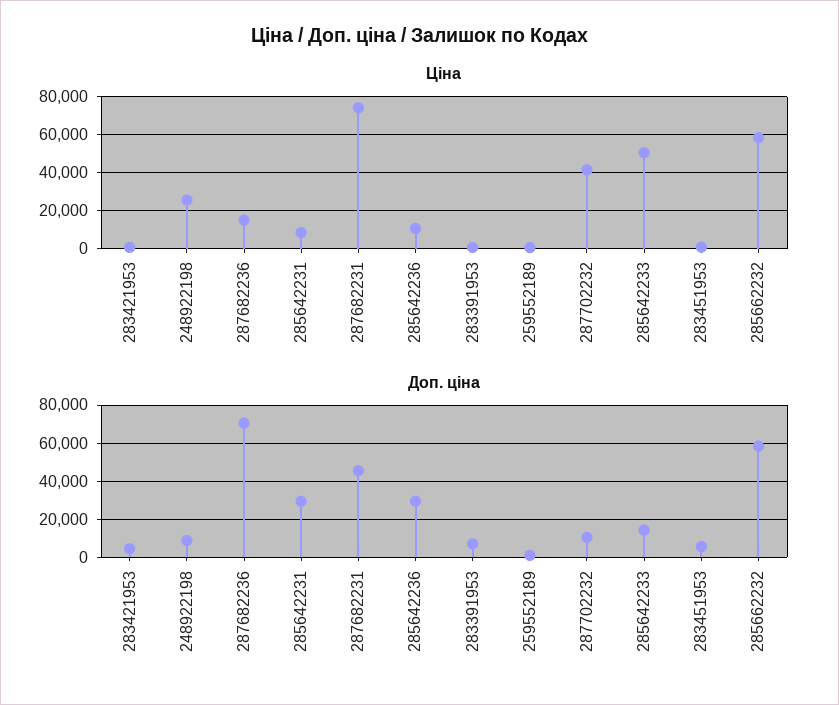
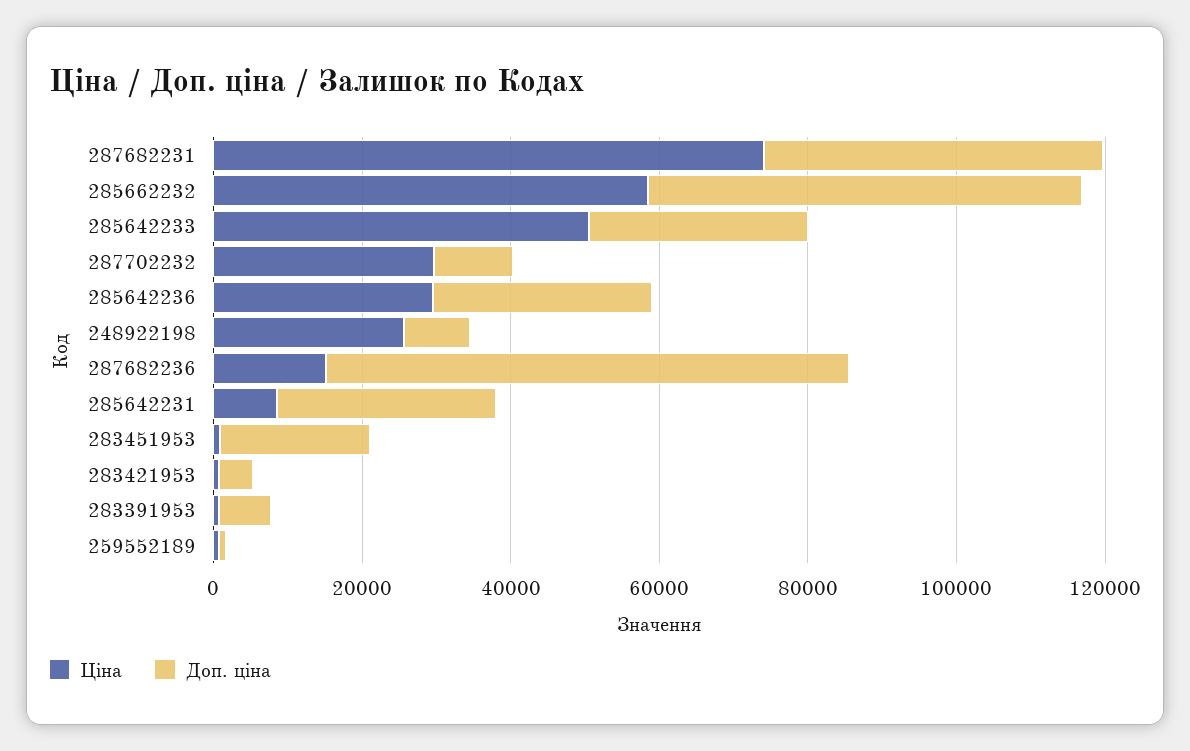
  {
    "Ціна": {
      "283421953": 0,
      "248922198": 25000,
      "287682236": 15000,
      "285642231": 10000,
      "287682231": 75000,
-     "285642236": 10000,
+     "285642236": 30000,
      "283391953": 0,
      "259552189": 0,
-     "287702232": 40000,
+     "287702232": 30000,
      "285642233": 50000,
      "283451953": 0,
      "285662232": 60000
    },
    "Доп. ціна": {
      "283421953": 5000,
      "248922198": 10000,
      "287682236": 70000,
      "285642231": 30000,
      "287682231": 45000,
      "285642236": 30000,
      "283391953": 5000,
      "259552189": 0,
      "287702232": 10000,
-     "285642233": 15000,
+     "285642233": 30000,
-     "283451953": 5000,
+     "283451953": 20000,
      "285662232": 60000
    }
  }

